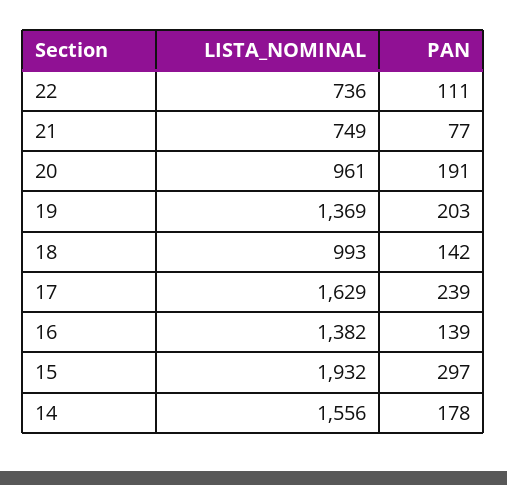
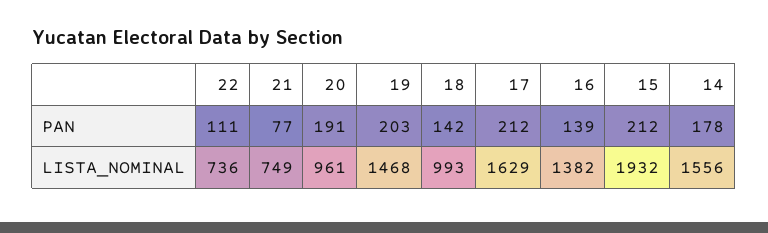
  {
    "LISTA_NOMINAL": {
      "22": 736,
      "21": 749,
      "20": 961,
-     "19": 1369,
+     "19": 1468,
      "18": 993,
      "17": 1629,
      "16": 1382,
      "15": 1932,
      "14": 1556
    },
    "PAN": {
      "22": 111,
      "21": 77,
      "20": 191,
      "19": 203,
      "18": 142,
-     "17": 239,
+     "17": 212,
      "16": 139,
-     "15": 297,
+     "15": 212,
      "14": 178
    }
  }

